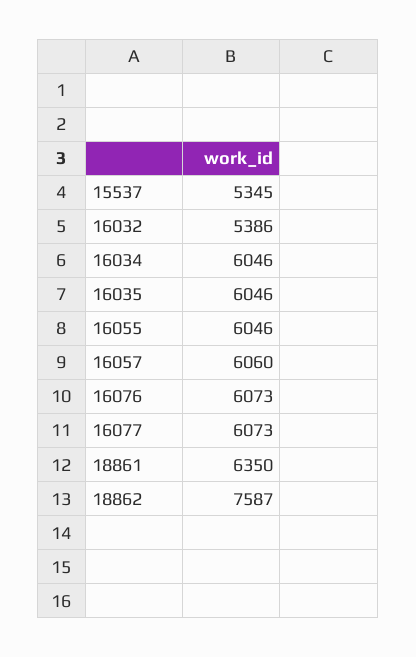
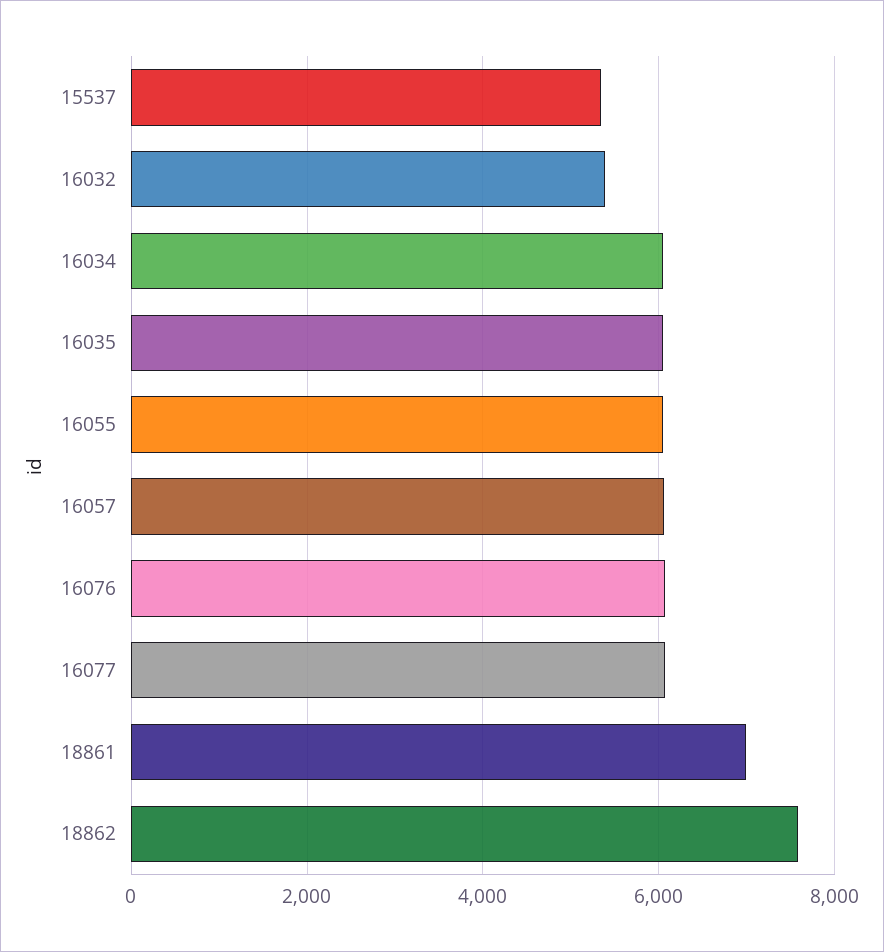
  {
    "15537": 5345,
    "16032": 5386,
    "16034": 6046,
    "16035": 6046,
    "16055": 6046,
    "16057": 6060,
    "16076": 6073,
    "16077": 6073,
-   "18861": 6350,
+   "18861": 7000,
    "18862": 7587
  }

